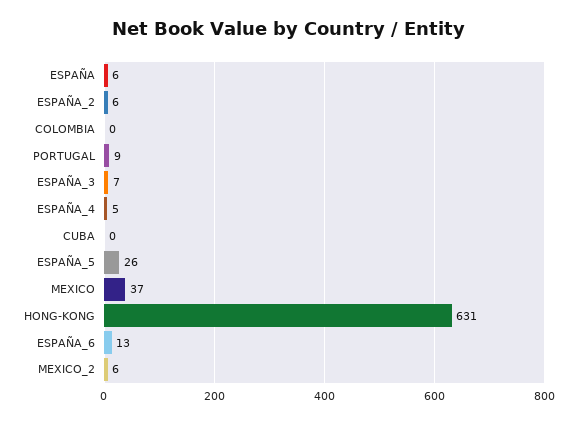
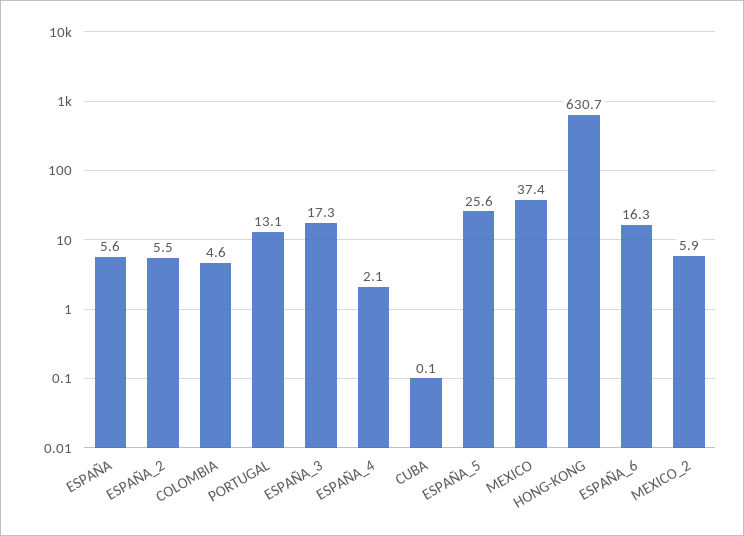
  {
    "ESPAÑA": 5.6,
    "ESPAÑA_2": 5.5,
-   "COLOMBIA": 0,
+   "COLOMBIA": 4.6,
-   "PORTUGAL": 9,
+   "PORTUGAL": 13.1,
-   "ESPAÑA_3": 7,
+   "ESPAÑA_3": 17.3,
-   "ESPAÑA_4": 5,
+   "ESPAÑA_4": 2.1,
    "CUBA": 0.1,
    "ESPAÑA_5": 25.6,
    "MEXICO": 37.4,
    "HONG-KONG": 630.7,
-   "ESPAÑA_6": 13,
+   "ESPAÑA_6": 16.3,
    "MEXICO_2": 5.9
  }

